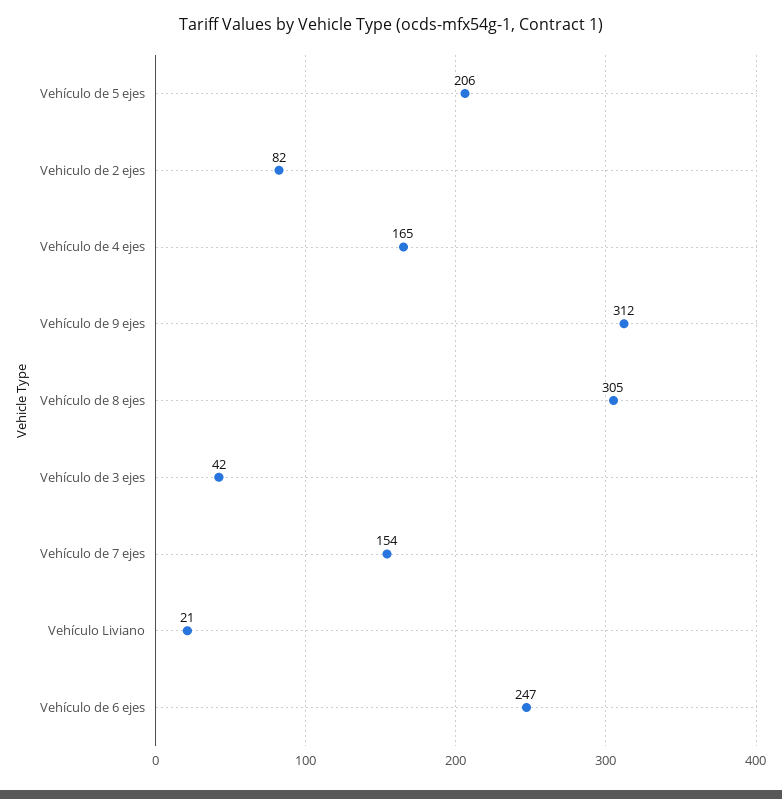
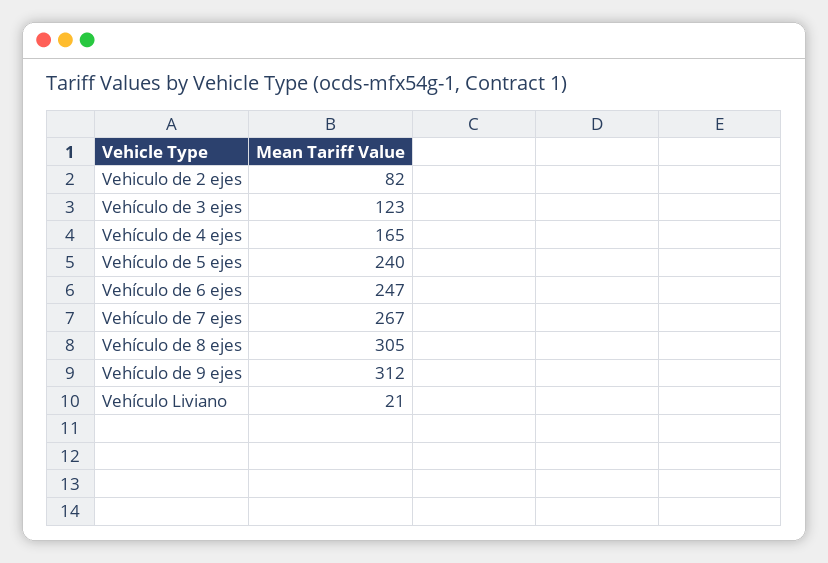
  {
-   "Vehículo de 5 ejes": 206,
+   "Vehículo de 5 ejes": 240,
    "Vehiculo de 2 ejes": 82,
    "Vehículo de 4 ejes": 165,
    "Vehículo de 9 ejes": 312,
    "Vehículo de 8 ejes": 305,
-   "Vehículo de 3 ejes": 42,
+   "Vehículo de 3 ejes": 123,
-   "Vehículo de 7 ejes": 154,
+   "Vehículo de 7 ejes": 267,
    "Vehículo Liviano": 21,
    "Vehículo de 6 ejes": 247
  }

